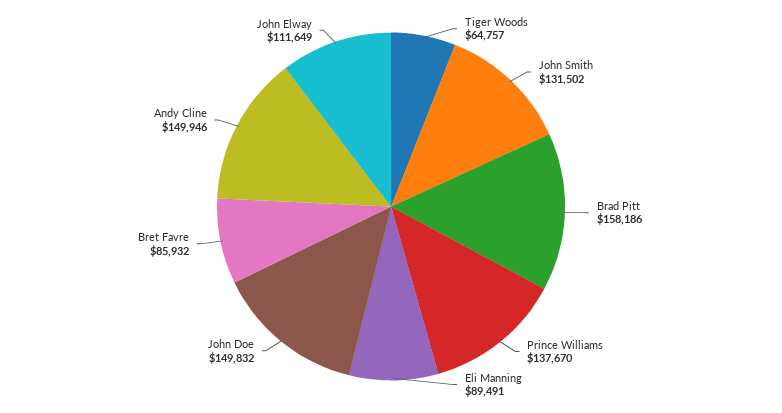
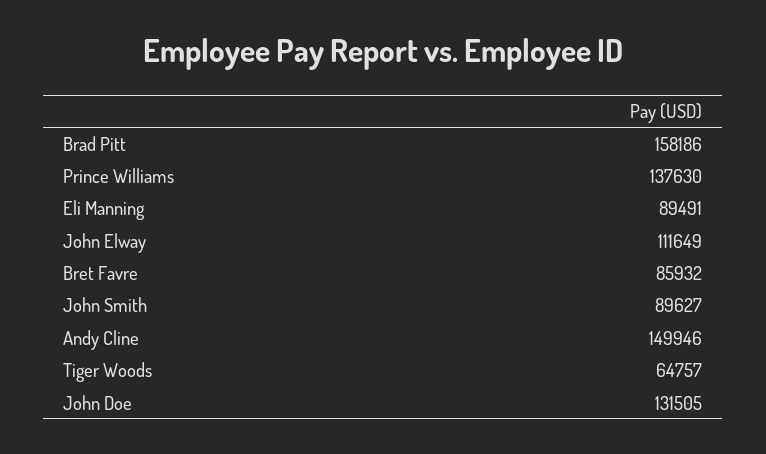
  {
    "Tiger Woods": 64757,
-   "John Smith": 131502,
+   "John Smith": 89627,
    "Brad Pitt": 158186,
-   "Prince Williams": 137670,
+   "Prince Williams": 137630,
    "Eli Manning": 89491,
-   "John Doe": 149832,
+   "John Doe": 131505,
    "Bret Favre": 85932,
    "Andy Cline": 149946,
    "John Elway": 111649
  }

